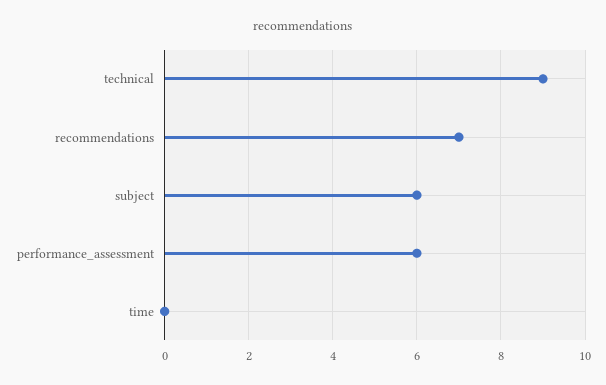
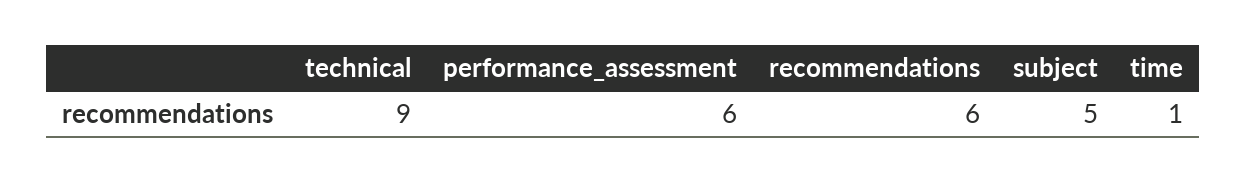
  {
    "technical": 9,
-   "recommendations": 7,
+   "recommendations": 6,
-   "subject": 6,
+   "subject": 5,
    "performance_assessment": 6,
-   "time": 0
+   "time": 1
  }

